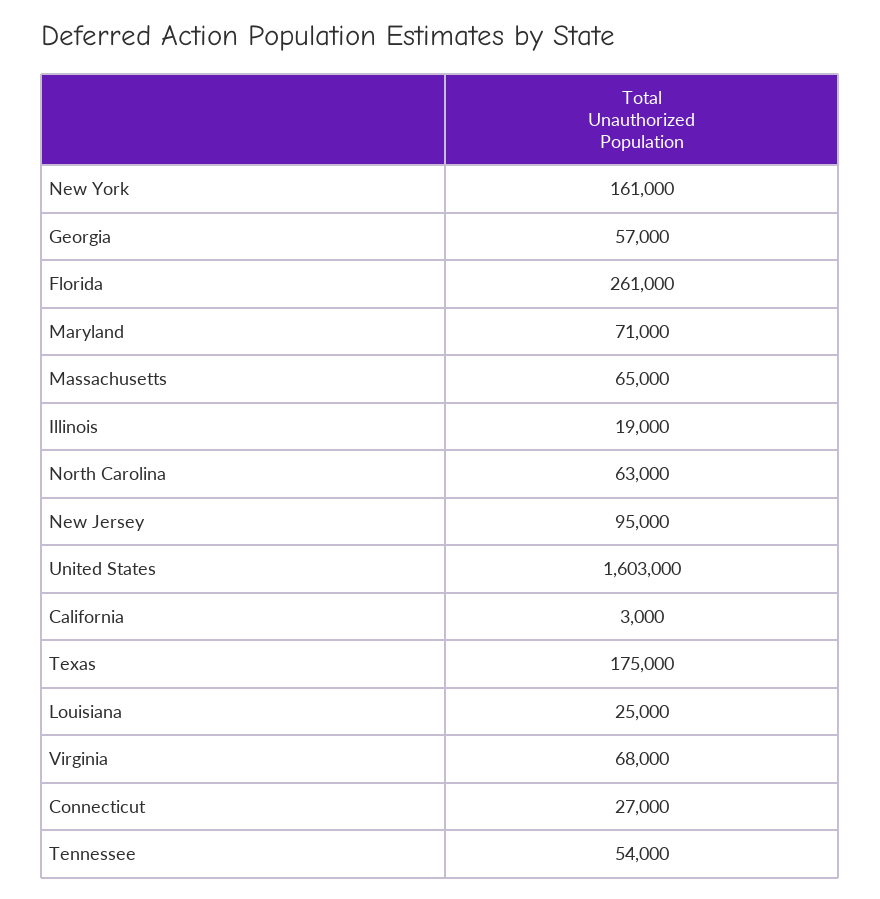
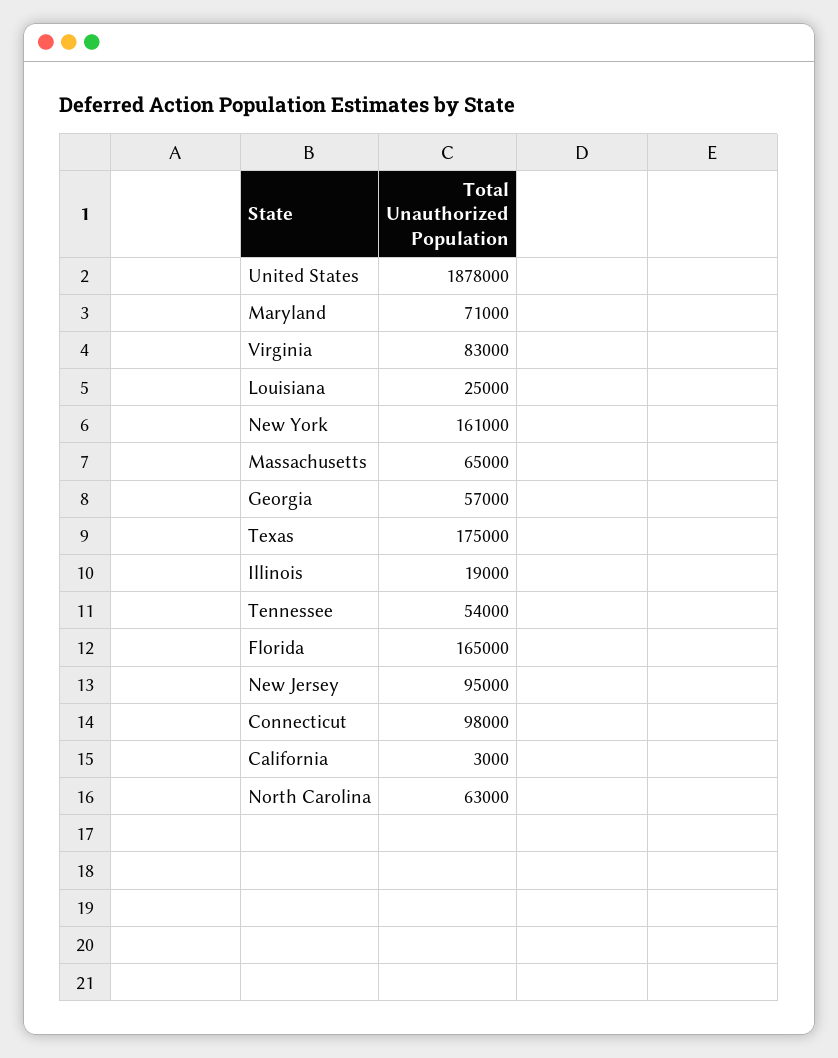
  {
    "New York": 161000,
    "Georgia": 57000,
-   "Florida": 261000,
+   "Florida": 165000,
    "Maryland": 71000,
    "Massachusetts": 65000,
    "Illinois": 19000,
    "North Carolina": 63000,
    "New Jersey": 95000,
-   "United States": 1603000,
+   "United States": 1878000,
    "California": 3000,
    "Texas": 175000,
    "Louisiana": 25000,
-   "Virginia": 68000,
+   "Virginia": 83000,
-   "Connecticut": 27000,
+   "Connecticut": 98000,
    "Tennessee": 54000
  }

